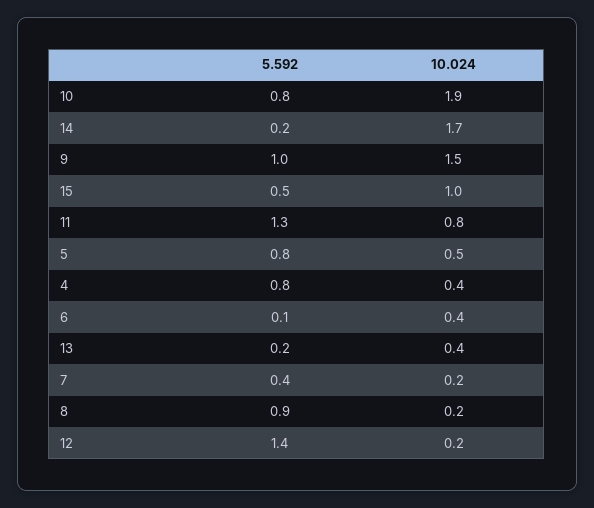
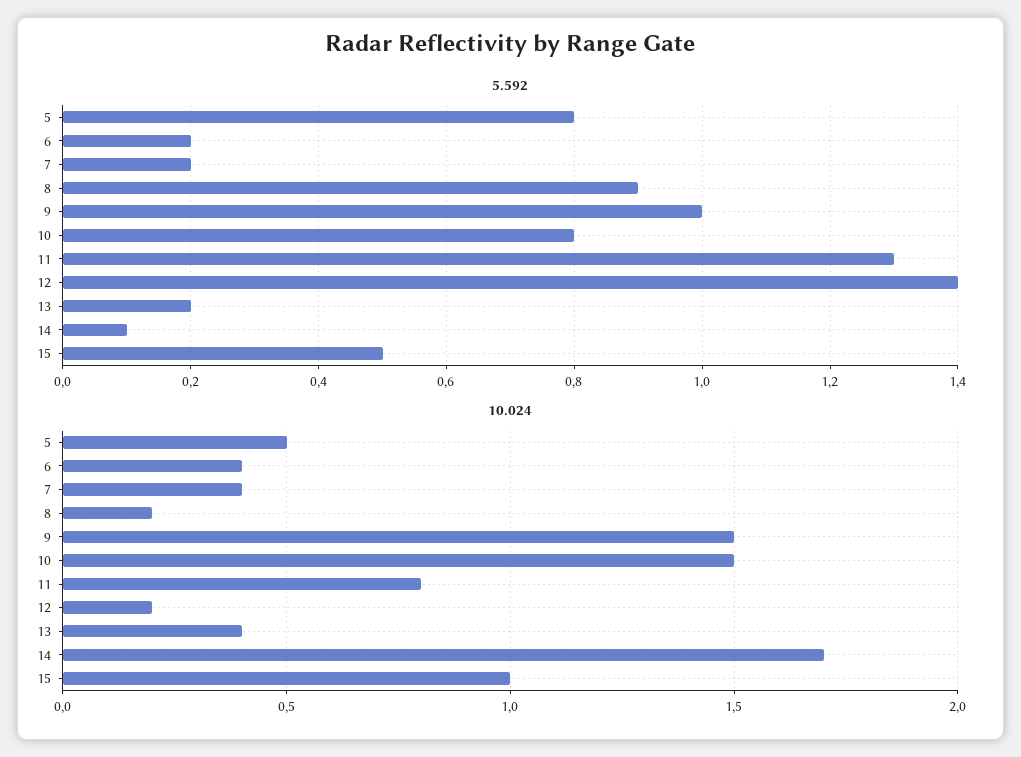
  {
    "5.592": {
      "10": 0.8,
-     "14": 0.2,
+     "14": 0.1,
      "9": 1,
      "15": 0.5,
      "11": 1.3,
      "5": 0.8,
-     "4": 0.8,
-     "6": 0.1,
+     "6": 0.2,
      "13": 0.2,
-     "7": 0.4,
+     "7": 0.2,
      "8": 0.9,
      "12": 1.4
    },
    "10.024": {
-     "10": 1.9,
+     "10": 1.5,
      "14": 1.7,
      "9": 1.5,
      "15": 1,
      "11": 0.8,
      "5": 0.5,
-     "4": 0.4,
      "6": 0.4,
      "13": 0.4,
-     "7": 0.2,
+     "7": 0.4,
      "8": 0.2,
      "12": 0.2
    }
  }

